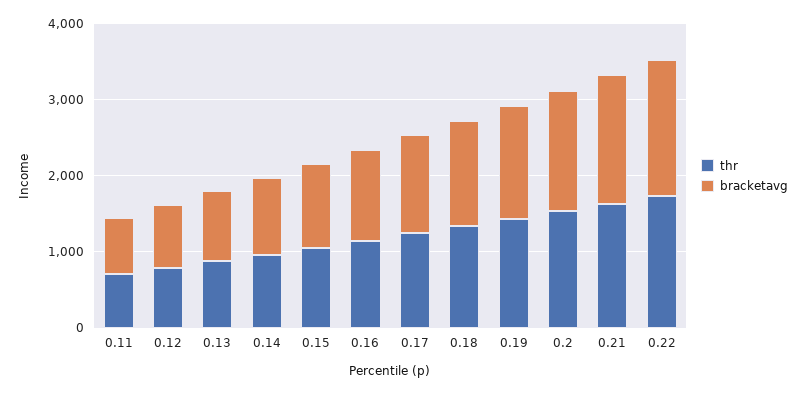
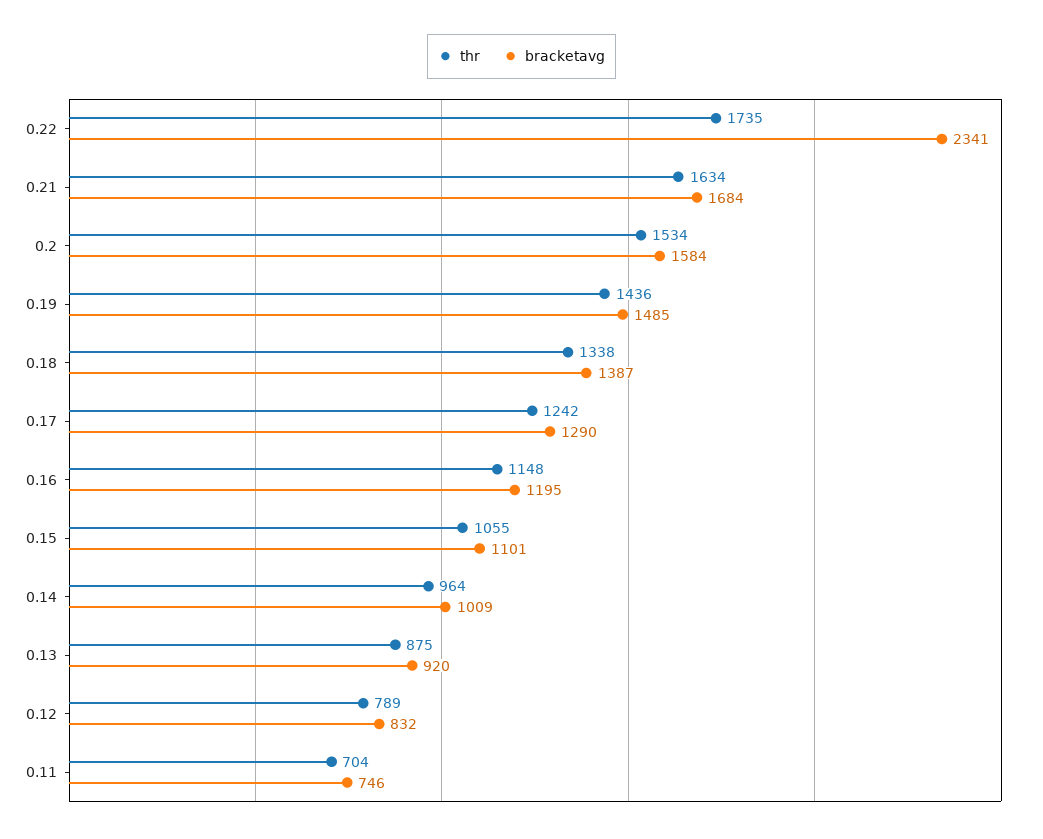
  {
    "thr": {
      "0.11": 704,
      "0.12": 789,
      "0.13": 875,
      "0.14": 964,
      "0.15": 1055,
      "0.16": 1148,
      "0.17": 1242,
      "0.18": 1338,
      "0.19": 1436,
      "0.2": 1534,
      "0.21": 1634,
      "0.22": 1735
    },
    "bracketavg": {
      "0.11": 746,
      "0.12": 832,
      "0.13": 920,
      "0.14": 1009,
      "0.15": 1101,
      "0.16": 1195,
      "0.17": 1290,
      "0.18": 1387,
      "0.19": 1485,
      "0.2": 1584,
      "0.21": 1684,
-     "0.22": 1800
+     "0.22": 2341
    }
  }

